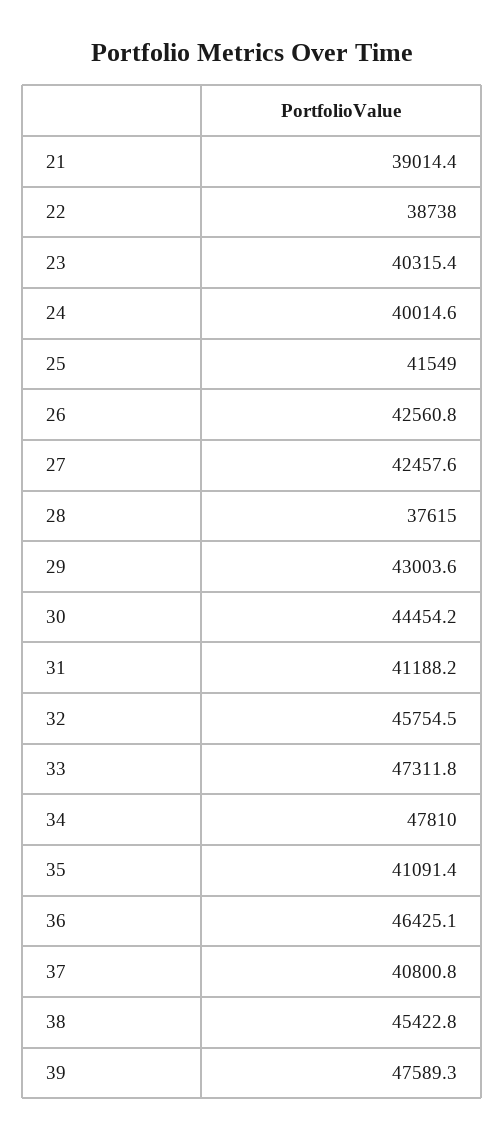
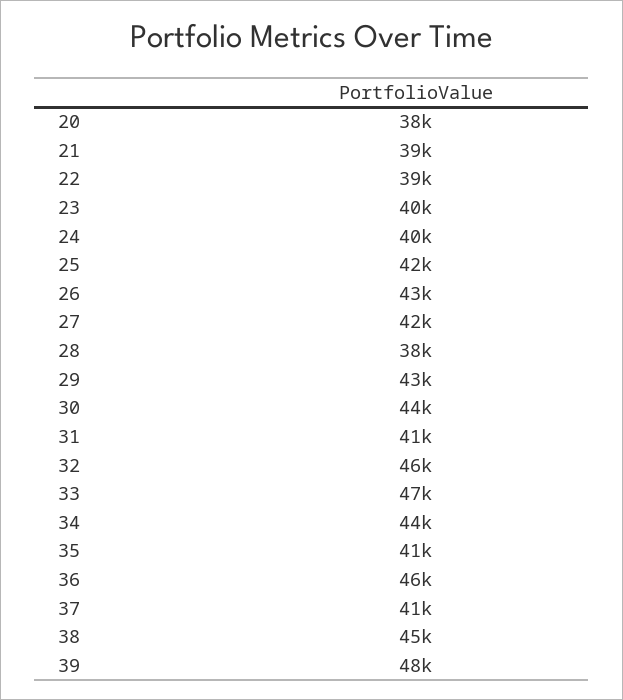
  {
    "21": 39014.4,
    "22": 38738,
    "23": 40315.4,
    "24": 40014.6,
    "25": 41549,
    "26": 42560.8,
    "27": 42457.6,
    "28": 37615,
    "29": 43003.6,
    "30": 44454.2,
    "31": 41188.2,
    "32": 45754.5,
    "33": 47311.8,
-   "34": 47810,
+   "34": 44000,
    "35": 41091.4,
    "36": 46425.1,
    "37": 40800.8,
    "38": 45422.8,
-   "39": 47589.3
+   "39": 47589.3,
+   "20": 38000
  }

